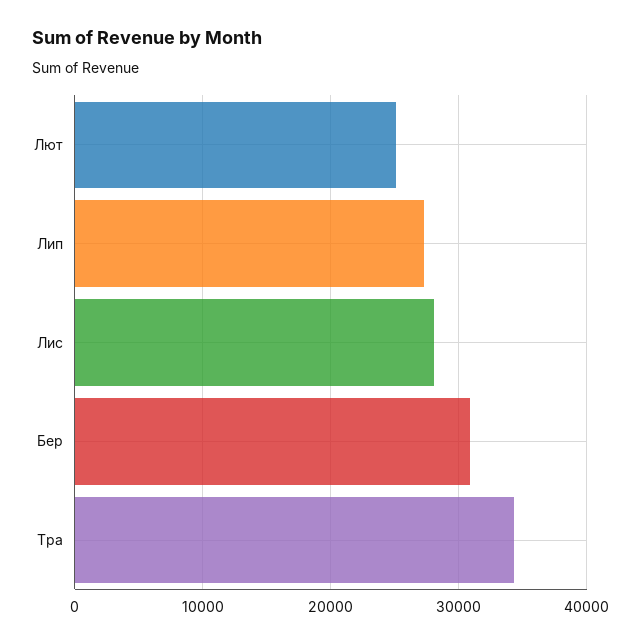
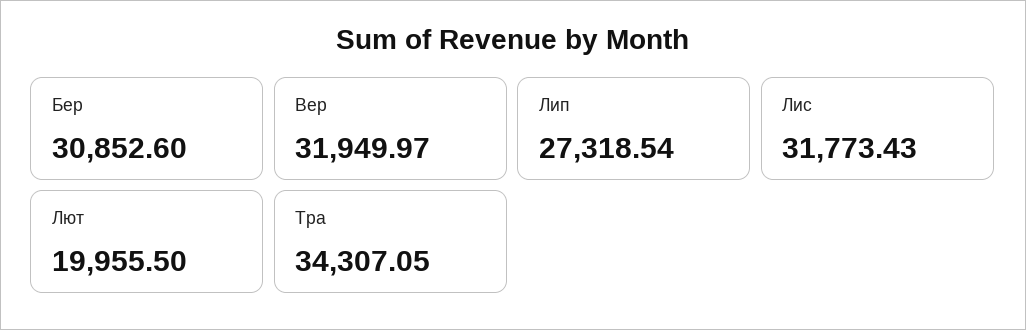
  {
-   "Лют": 25000,
+   "Лют": 19955.5,
    "Лип": 27318.54,
-   "Лис": 28000,
+   "Лис": 31773.43,
    "Бер": 30852.6,
-   "Тра": 34307.05
+   "Тра": 34307.05,
+   "Вер": 31949.97
  }

